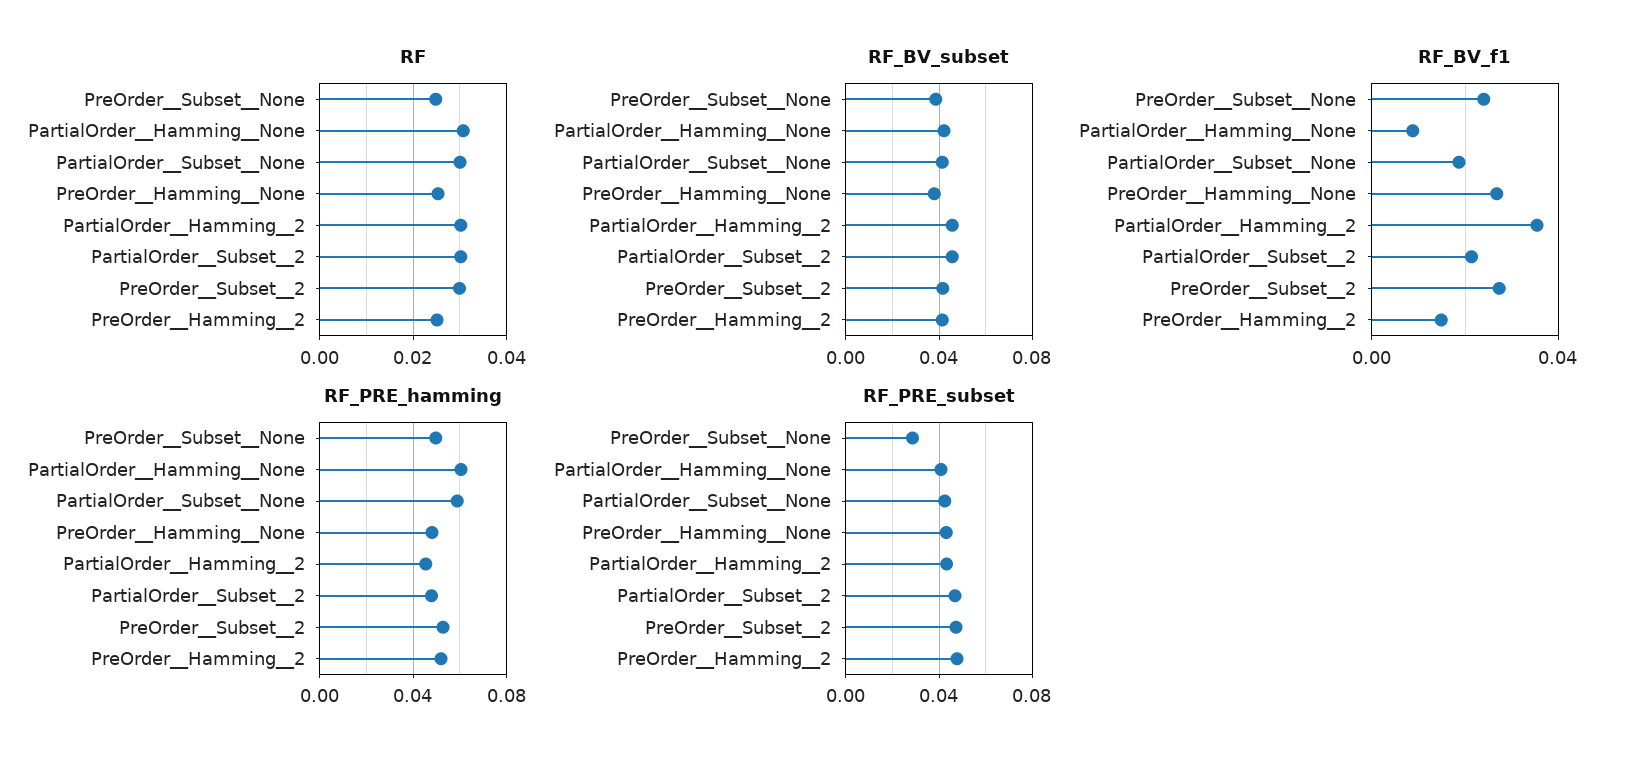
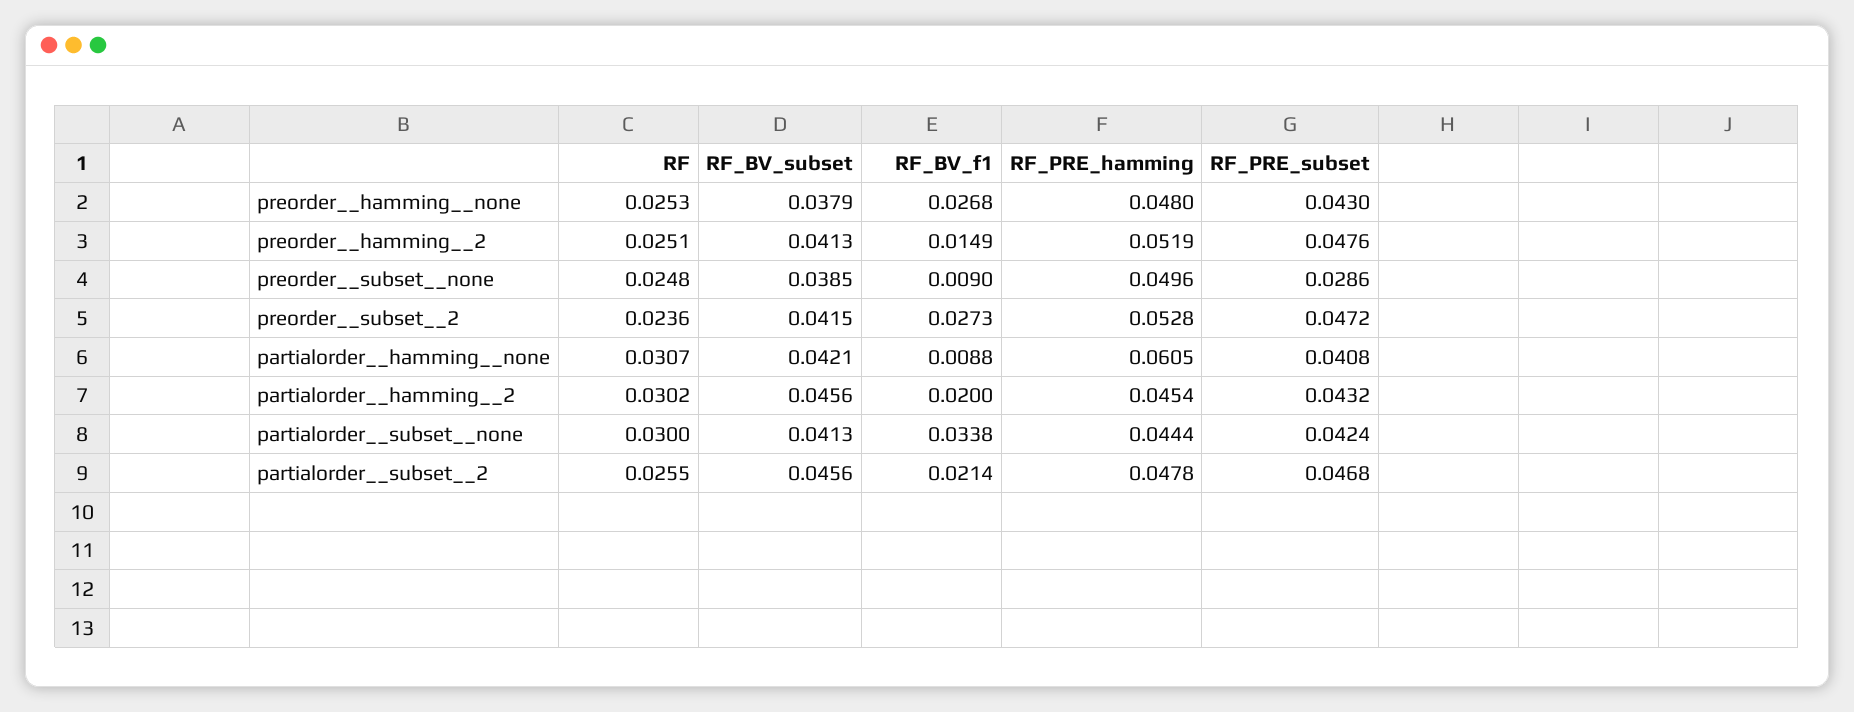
  {
    "RF": {
      "PreOrder__Subset__None": 0.0248,
      "PartialOrder__Hamming__None": 0.0307,
      "PartialOrder__Subset__None": 0.03,
      "PreOrder__Hamming__None": 0.0253,
      "PartialOrder__Hamming__2": 0.0302,
-     "PartialOrder__Subset__2": 0.03,
+     "PartialOrder__Subset__2": 0.0255,
-     "PreOrder__Subset__2": 0.03,
+     "PreOrder__Subset__2": 0.0236,
      "PreOrder__Hamming__2": 0.0251
    },
    "RF_BV_subset": {
      "PreOrder__Subset__None": 0.0385,
      "PartialOrder__Hamming__None": 0.0421,
      "PartialOrder__Subset__None": 0.0413,
      "PreOrder__Hamming__None": 0.0379,
      "PartialOrder__Hamming__2": 0.0456,
      "PartialOrder__Subset__2": 0.0456,
      "PreOrder__Subset__2": 0.0415,
      "PreOrder__Hamming__2": 0.0413
    },
    "RF_BV_f1": {
-     "PreOrder__Subset__None": 0.025,
+     "PreOrder__Subset__None": 0.009,
      "PartialOrder__Hamming__None": 0.0088,
-     "PartialOrder__Subset__None": 0.02,
+     "PartialOrder__Subset__None": 0.0338,
      "PreOrder__Hamming__None": 0.0268,
-     "PartialOrder__Hamming__2": 0.035,
+     "PartialOrder__Hamming__2": 0.02,
      "PartialOrder__Subset__2": 0.0214,
      "PreOrder__Subset__2": 0.0273,
      "PreOrder__Hamming__2": 0.0149
    },
    "RF_PRE_hamming": {
      "PreOrder__Subset__None": 0.0496,
      "PartialOrder__Hamming__None": 0.0605,
-     "PartialOrder__Subset__None": 0.06,
+     "PartialOrder__Subset__None": 0.0444,
      "PreOrder__Hamming__None": 0.048,
      "PartialOrder__Hamming__2": 0.0454,
      "PartialOrder__Subset__2": 0.0478,
      "PreOrder__Subset__2": 0.0528,
      "PreOrder__Hamming__2": 0.0519
    },
    "RF_PRE_subset": {
      "PreOrder__Subset__None": 0.0286,
      "PartialOrder__Hamming__None": 0.0408,
      "PartialOrder__Subset__None": 0.0424,
      "PreOrder__Hamming__None": 0.043,
      "PartialOrder__Hamming__2": 0.0432,
      "PartialOrder__Subset__2": 0.0468,
      "PreOrder__Subset__2": 0.0472,
      "PreOrder__Hamming__2": 0.0476
    }
  }

